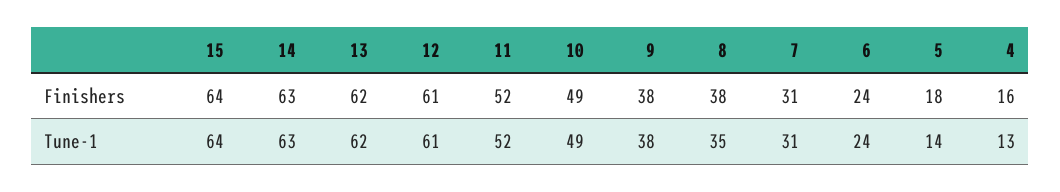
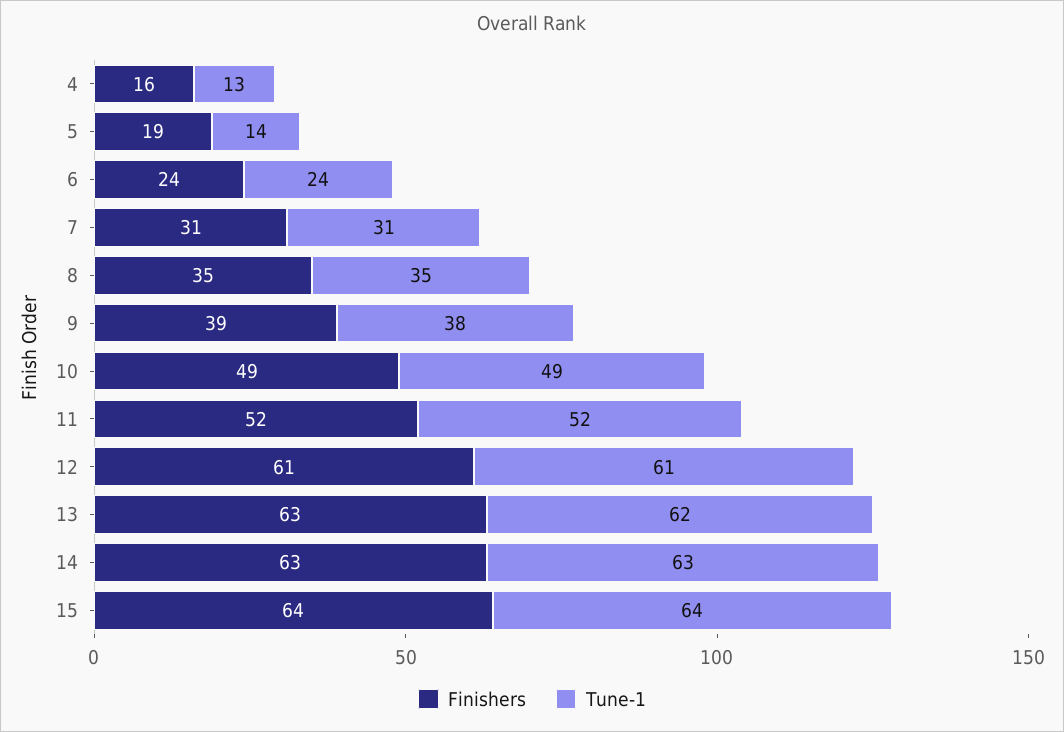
  {
    "Finishers": {
      "15": 64,
      "14": 63,
-     "13": 62,
+     "13": 63,
      "12": 61,
      "11": 52,
      "10": 49,
-     "9": 38,
+     "9": 39,
-     "8": 38,
+     "8": 35,
      "7": 31,
      "6": 24,
-     "5": 18,
+     "5": 19,
      "4": 16
    },
    "Tune-1": {
      "15": 64,
      "14": 63,
      "13": 62,
      "12": 61,
      "11": 52,
      "10": 49,
      "9": 38,
      "8": 35,
      "7": 31,
      "6": 24,
      "5": 14,
      "4": 13
    }
  }

